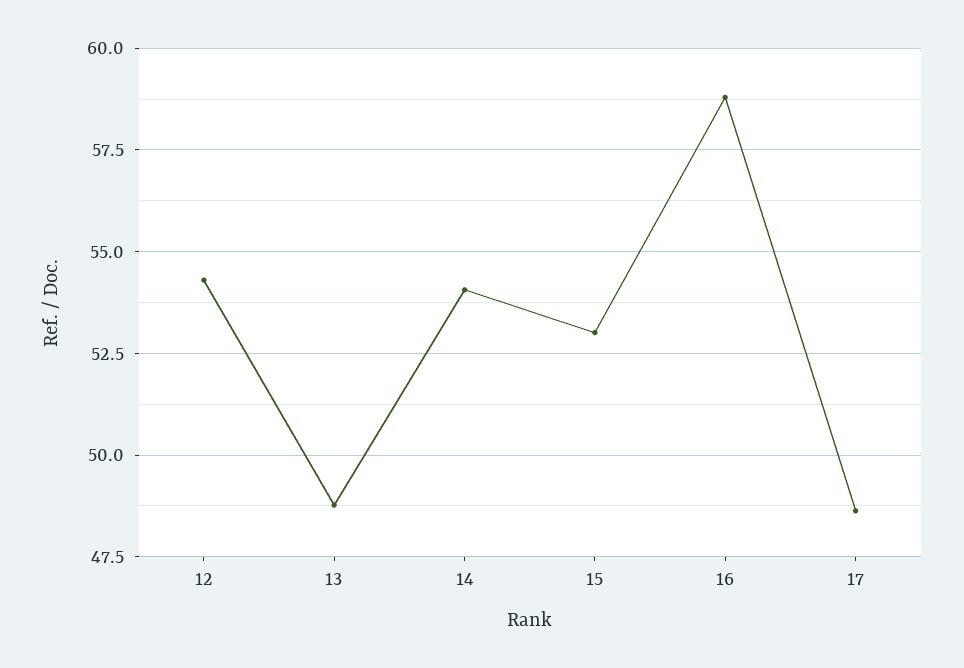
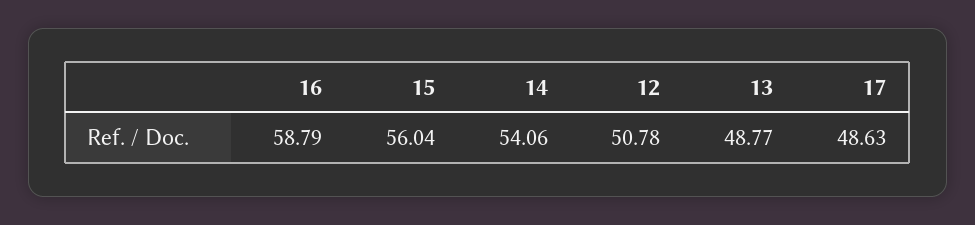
  {
-   "12": 54.25,
+   "12": 50.78,
    "13": 48.77,
    "14": 54.06,
-   "15": 53,
+   "15": 56.04,
    "16": 58.79,
    "17": 48.63
  }

